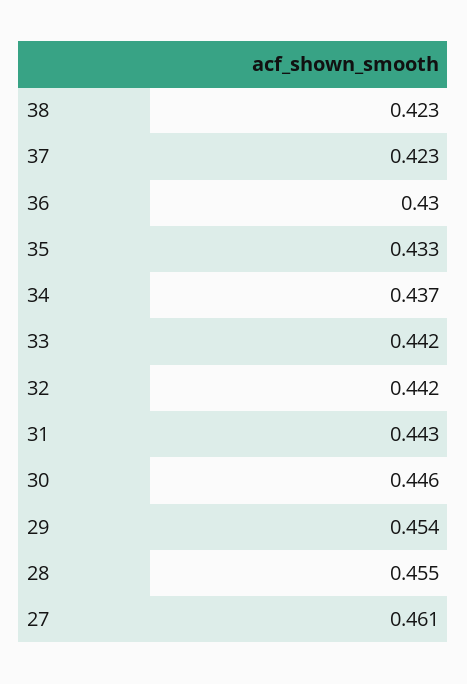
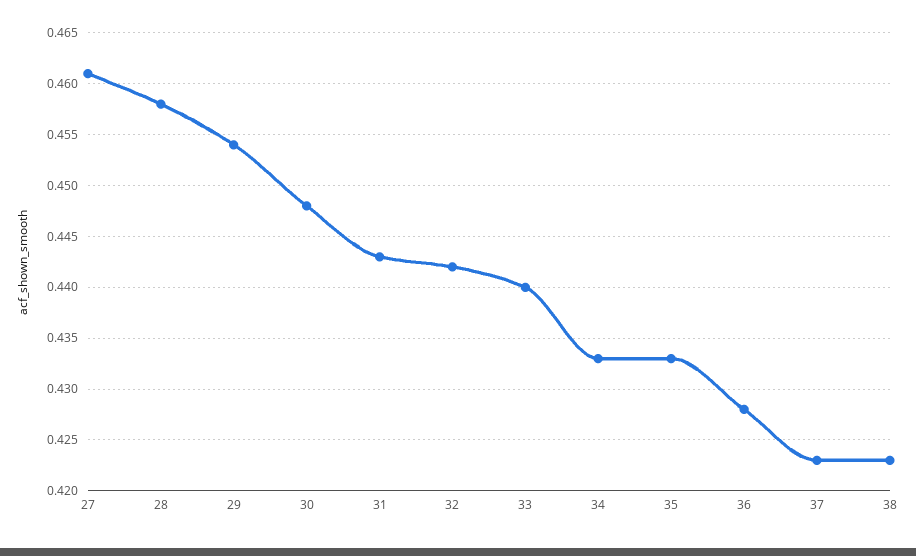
  {
    "38": 0.423,
    "37": 0.423,
-   "36": 0.43,
+   "36": 0.428,
    "35": 0.433,
-   "34": 0.437,
+   "34": 0.433,
-   "33": 0.442,
+   "33": 0.44,
    "32": 0.442,
    "31": 0.443,
-   "30": 0.446,
+   "30": 0.448,
    "29": 0.454,
-   "28": 0.455,
+   "28": 0.458,
    "27": 0.461
  }

